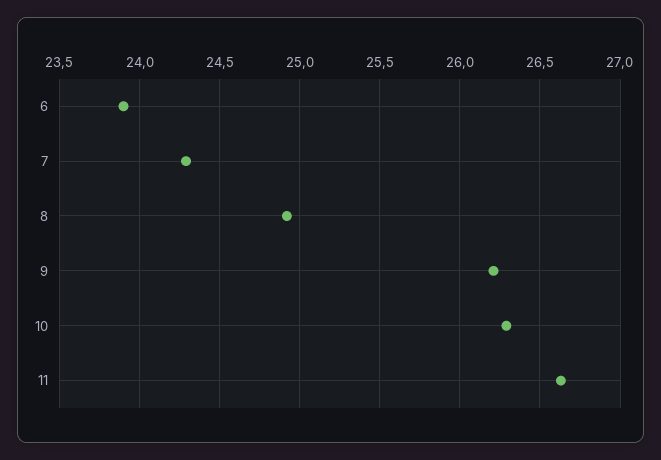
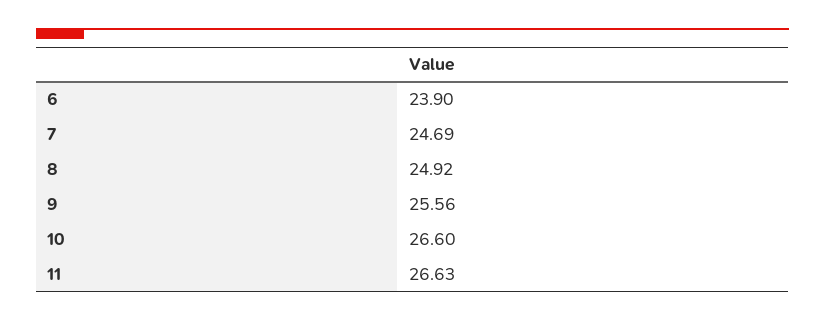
  {
    "6": 23.9,
-   "7": 24.3,
+   "7": 24.69,
    "8": 24.92,
-   "9": 26.2,
+   "9": 25.56,
-   "10": 26.3,
+   "10": 26.6,
    "11": 26.63
  }

